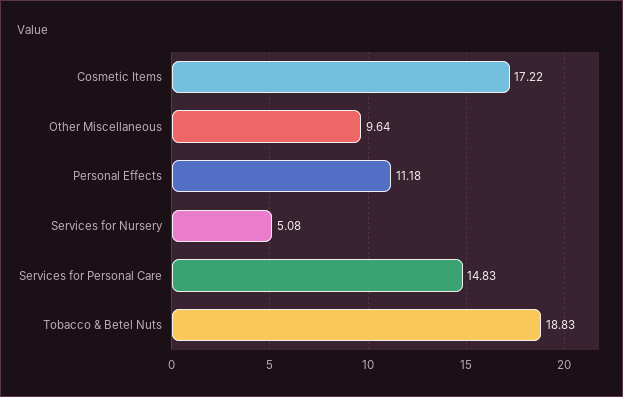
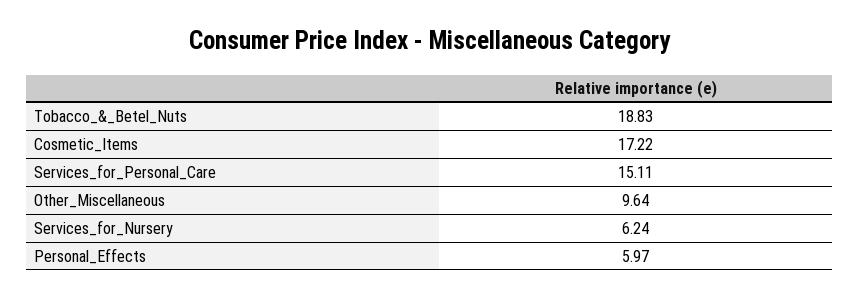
  {
    "Cosmetic Items": 17.22,
    "Other Miscellaneous": 9.64,
-   "Personal Effects": 11.18,
+   "Personal Effects": 5.97,
-   "Services for Nursery": 5.08,
+   "Services for Nursery": 6.24,
-   "Services for Personal Care": 14.83,
+   "Services for Personal Care": 15.11,
    "Tobacco & Betel Nuts": 18.83
  }

